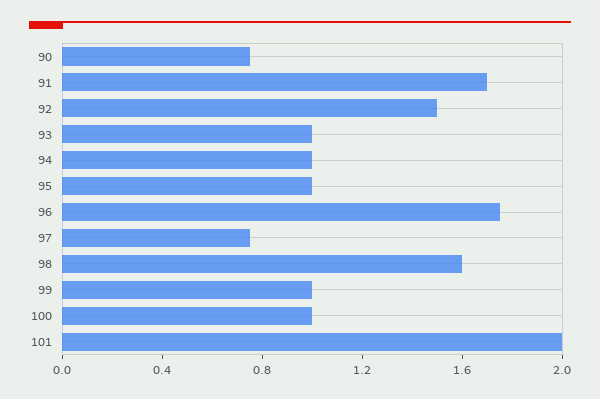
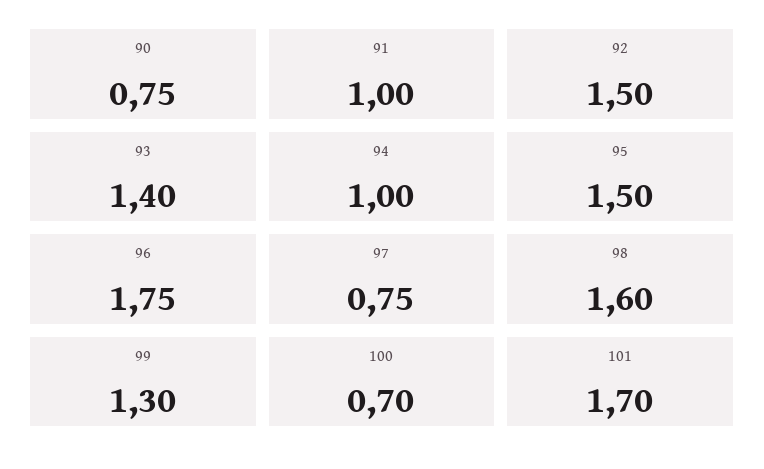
  {
    "90": 0.75,
-   "91": 1.7,
+   "91": 1,
    "92": 1.5,
-   "93": 1,
+   "93": 1.4,
    "94": 1,
-   "95": 1,
+   "95": 1.5,
    "96": 1.75,
    "97": 0.75,
    "98": 1.6,
-   "99": 1,
+   "99": 1.3,
-   "100": 1,
+   "100": 0.7,
-   "101": 2
+   "101": 1.7
  }

